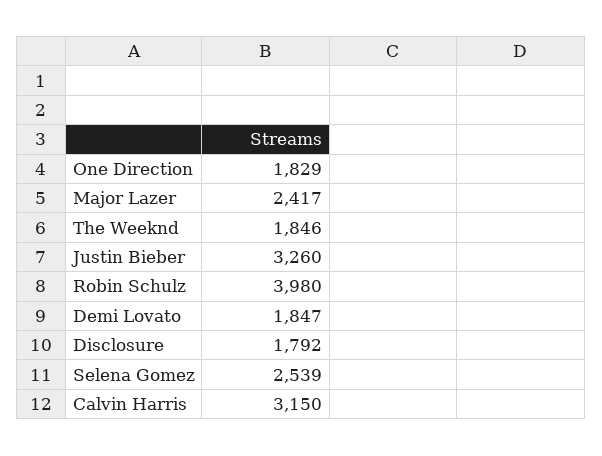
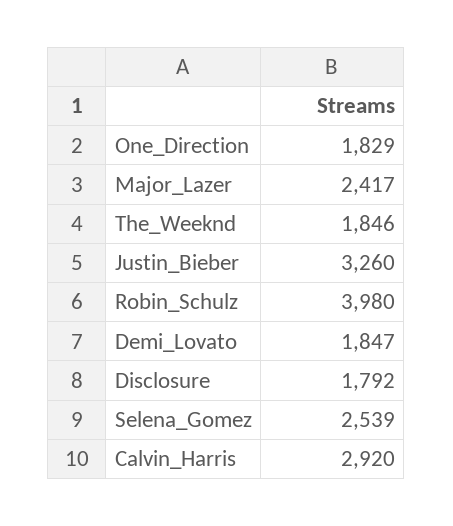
  {
    "One Direction": 1829,
    "Major Lazer": 2417,
    "The Weeknd": 1846,
    "Justin Bieber": 3260,
    "Robin Schulz": 3980,
    "Demi Lovato": 1847,
    "Disclosure": 1792,
    "Selena Gomez": 2539,
-   "Calvin Harris": 3150
+   "Calvin Harris": 2920
  }

